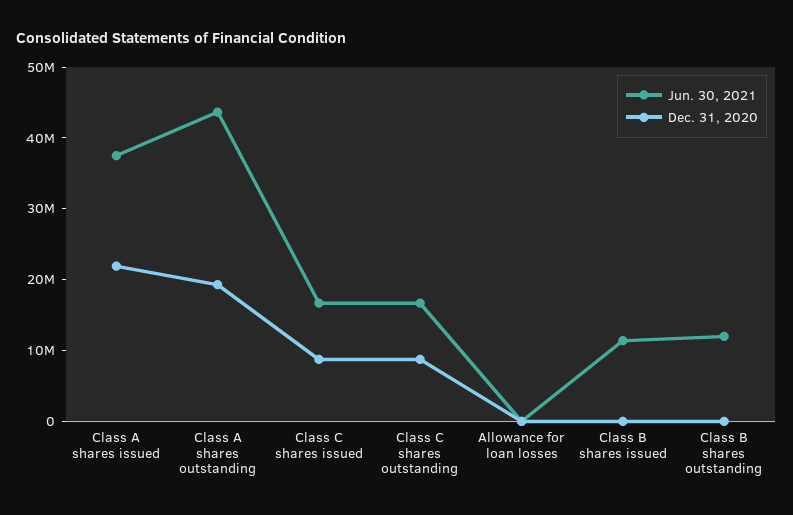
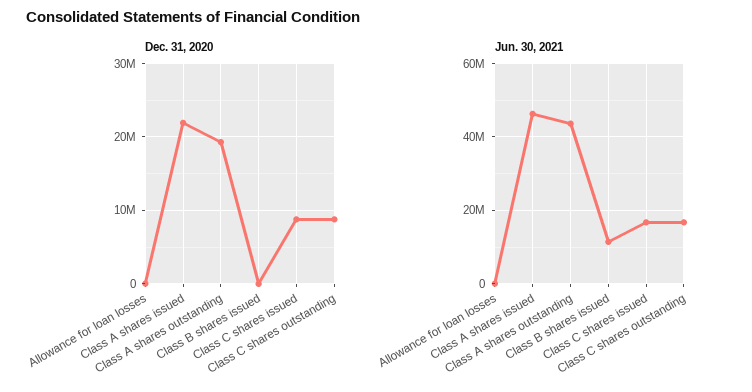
  {
    "Jun. 30, 2021": {
-     "Class A shares issued": 38000000,
+     "Class A shares issued": 46000000,
      "Class A shares outstanding": 44000000,
      "Class C shares issued": 16000000,
      "Class C shares outstanding": 16000000,
      "Allowance for loan losses": 0,
-     "Class B shares issued": 12000000,
+     "Class B shares issued": 12000000
-     "Class B shares outstanding": 12000000
    },
    "Dec. 31, 2020": {
      "Class A shares issued": 22000000,
      "Class A shares outstanding": 19000000,
      "Class C shares issued": 9000000,
      "Class C shares outstanding": 9000000,
      "Allowance for loan losses": 0,
-     "Class B shares issued": 0,
+     "Class B shares issued": 0
-     "Class B shares outstanding": 0
    }
  }

